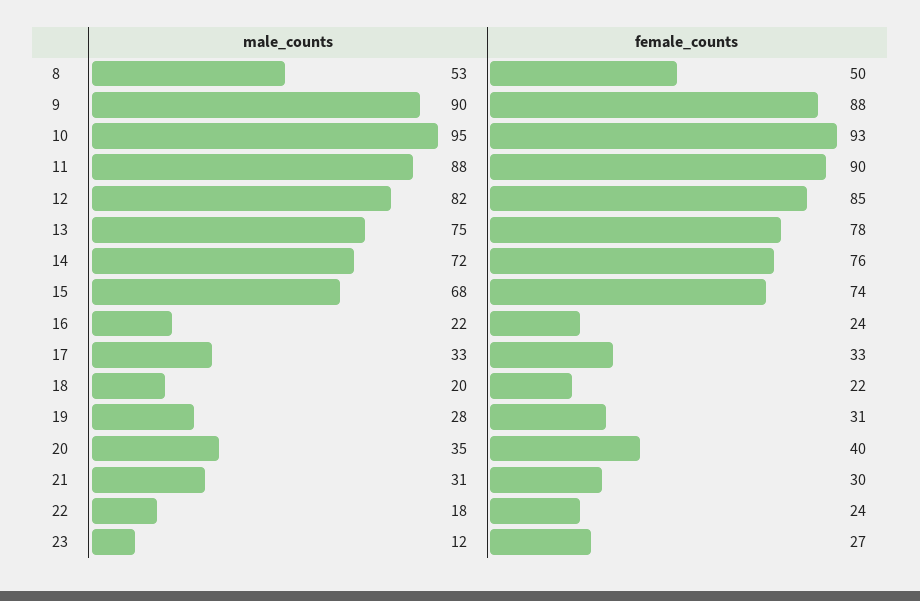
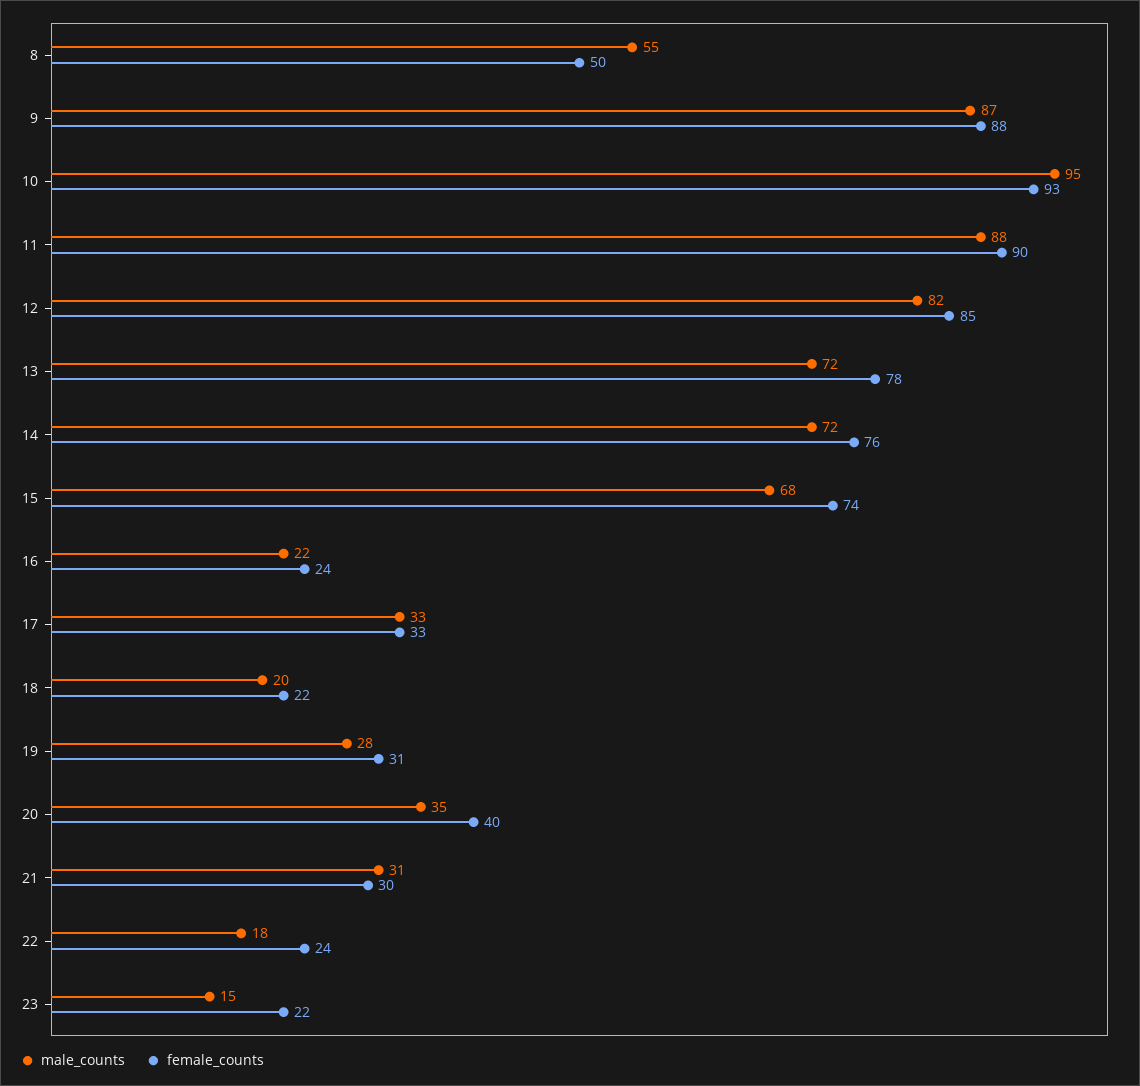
  {
    "male_counts": {
-     "8": 53,
+     "8": 55,
-     "9": 90,
+     "9": 87,
      "10": 95,
      "11": 88,
      "12": 82,
-     "13": 75,
+     "13": 72,
      "14": 72,
      "15": 68,
      "16": 22,
      "17": 33,
      "18": 20,
      "19": 28,
      "20": 35,
      "21": 31,
      "22": 18,
-     "23": 12
+     "23": 15
    },
    "female_counts": {
      "8": 50,
      "9": 88,
      "10": 93,
      "11": 90,
      "12": 85,
      "13": 78,
      "14": 76,
      "15": 74,
      "16": 24,
      "17": 33,
      "18": 22,
      "19": 31,
      "20": 40,
      "21": 30,
      "22": 24,
-     "23": 27
+     "23": 22
    }
  }

